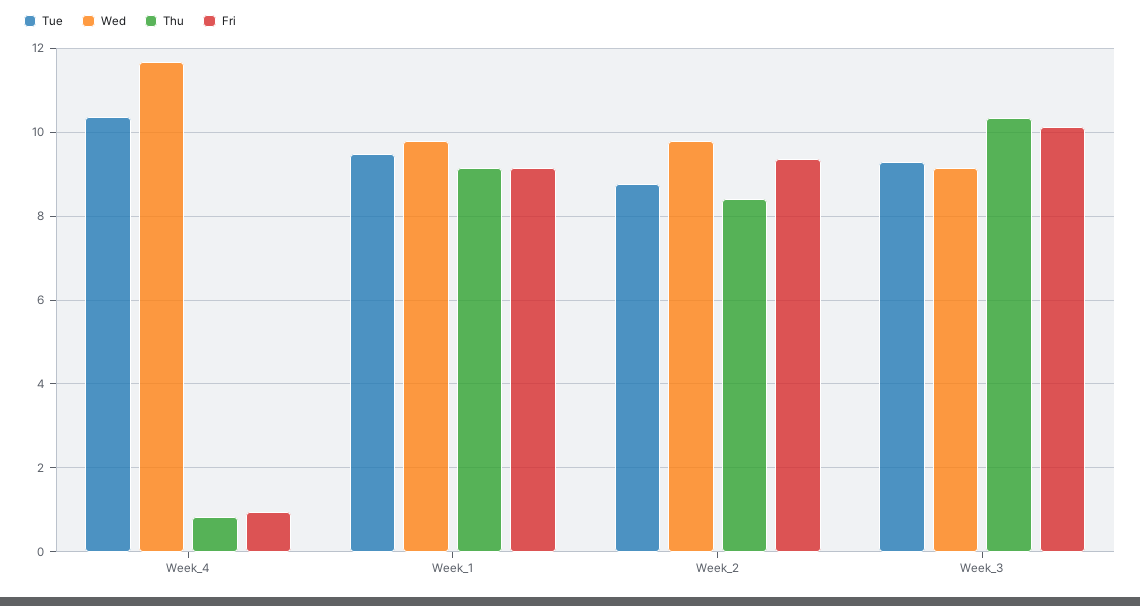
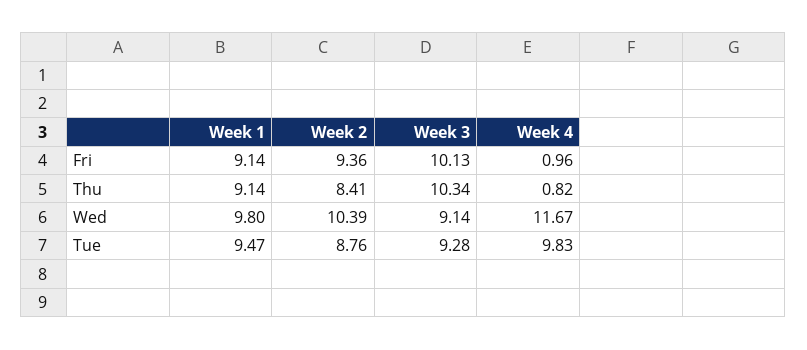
  {
    "Tue": {
-     "Week_4": 10.4,
+     "Week_4": 9.83,
      "Week_1": 9.47,
      "Week_2": 8.76,
      "Week_3": 9.28
    },
    "Wed": {
      "Week_4": 11.67,
      "Week_1": 9.8,
-     "Week_2": 9.8,
+     "Week_2": 10.39,
      "Week_3": 9.14
    },
    "Thu": {
      "Week_4": 0.82,
      "Week_1": 9.14,
      "Week_2": 8.41,
      "Week_3": 10.34
    },
    "Fri": {
      "Week_4": 0.96,
      "Week_1": 9.14,
      "Week_2": 9.36,
      "Week_3": 10.13
    }
  }

